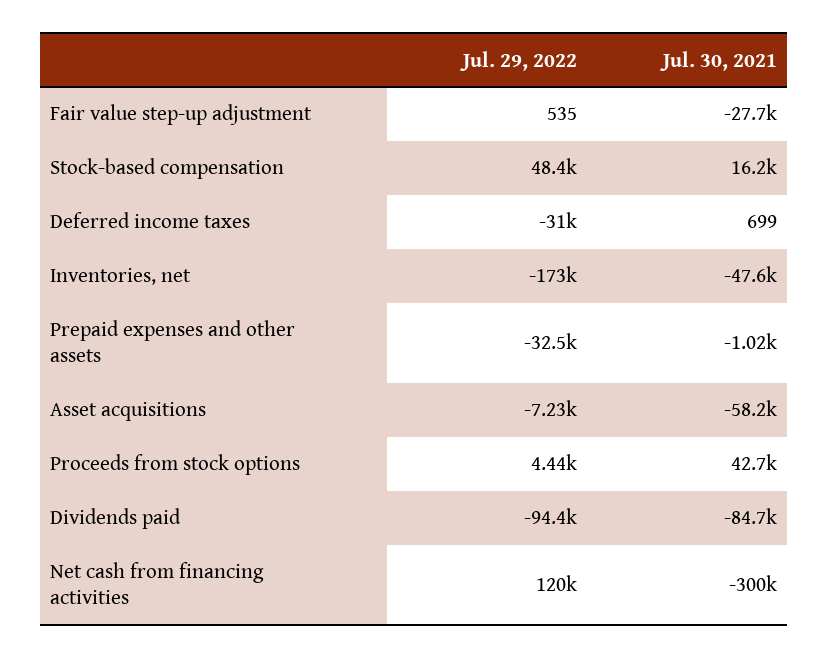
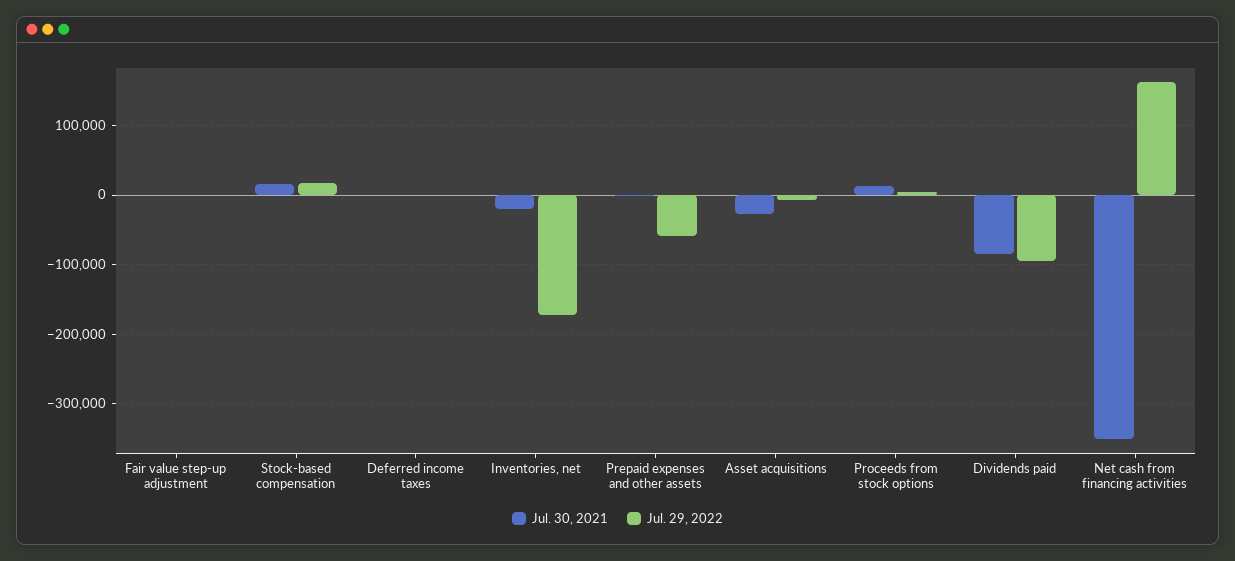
  {
    "Jul. 29, 2022": {
      "Fair value step-up adjustment": 535,
-     "Stock-based compensation": 48400,
+     "Stock-based compensation": 20000,
-     "Deferred income taxes": -31000,
+     "Deferred income taxes": 0,
      "Inventories, net": -173000,
-     "Prepaid expenses and other assets": -32500,
+     "Prepaid expenses and other assets": -60000,
      "Asset acquisitions": -7230,
      "Proceeds from stock options": 4440,
      "Dividends paid": -94400,
-     "Net cash from financing activities": 120000
+     "Net cash from financing activities": 160000
    },
    "Jul. 30, 2021": {
-     "Fair value step-up adjustment": -27700,
+     "Fair value step-up adjustment": 0,
      "Stock-based compensation": 16200,
      "Deferred income taxes": 699,
-     "Inventories, net": -47600,
+     "Inventories, net": -20000,
      "Prepaid expenses and other assets": -1020,
-     "Asset acquisitions": -58200,
+     "Asset acquisitions": -30000,
-     "Proceeds from stock options": 42700,
+     "Proceeds from stock options": 10000,
      "Dividends paid": -84700,
-     "Net cash from financing activities": -300000
+     "Net cash from financing activities": -350000
    }
  }

